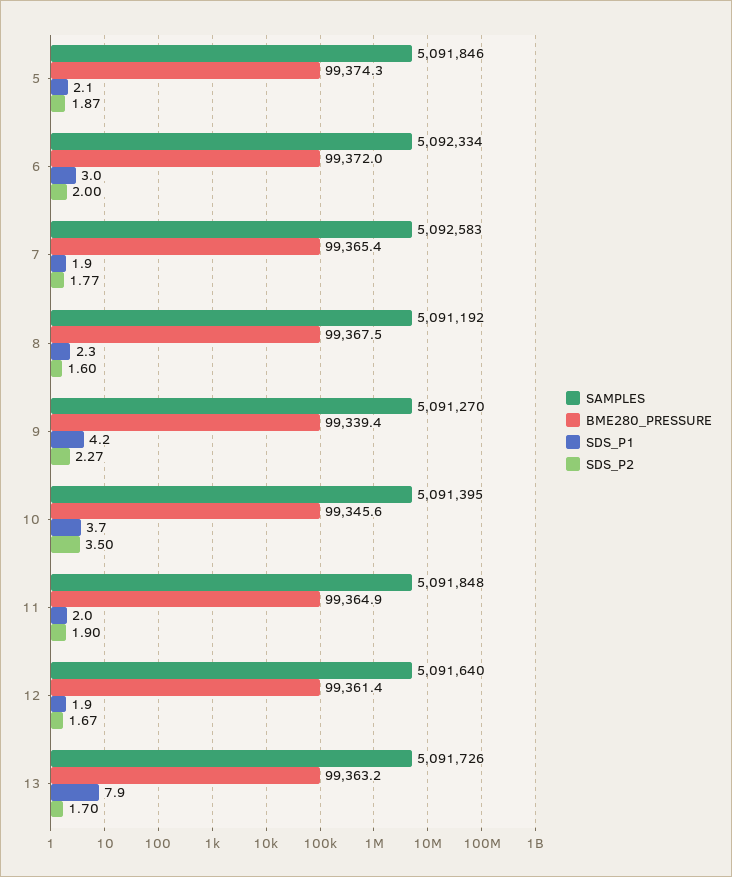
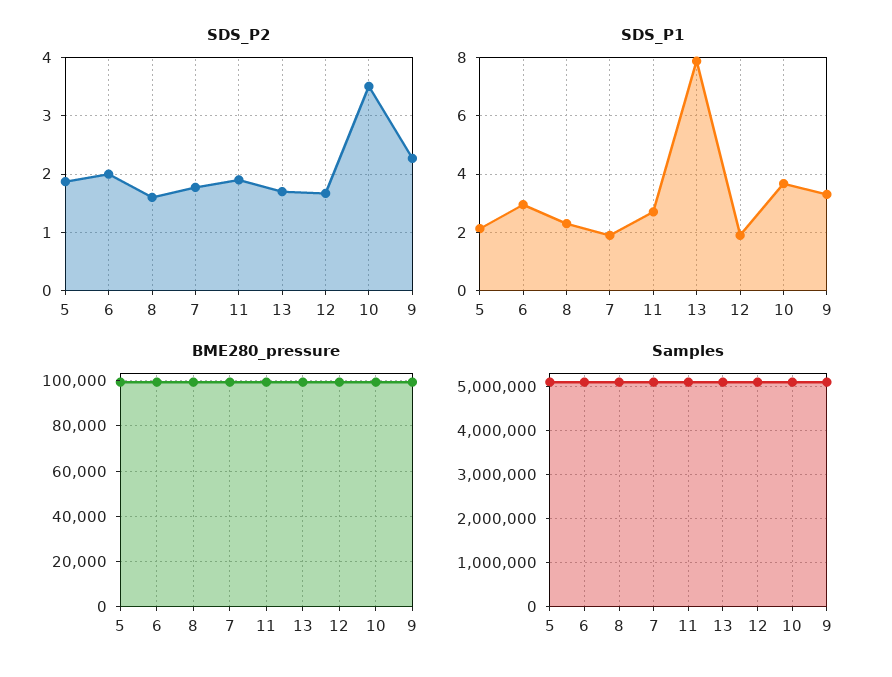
  {
    "SAMPLES": {
      "5": 5091846,
      "6": 5092334,
      "7": 5092583,
      "8": 5091192,
      "9": 5091270,
      "10": 5091395,
      "11": 5091848,
      "12": 5091640,
      "13": 5091726
    },
    "BME280_PRESSURE": {
      "5": 99374.3,
      "6": 99372,
      "7": 99365.4,
      "8": 99367.5,
      "9": 99339.4,
      "10": 99345.6,
      "11": 99364.9,
      "12": 99361.4,
      "13": 99363.2
    },
    "SDS_P1": {
      "5": 2.1,
      "6": 3,
      "7": 1.9,
      "8": 2.3,
-     "9": 4.2,
+     "9": 3.25,
      "10": 3.7,
-     "11": 2,
+     "11": 2.75,
      "12": 1.9,
      "13": 7.9
    },
    "SDS_P2": {
      "5": 1.87,
      "6": 2,
      "7": 1.77,
      "8": 1.6,
      "9": 2.27,
      "10": 3.5,
      "11": 1.9,
      "12": 1.67,
      "13": 1.7
    }
  }

